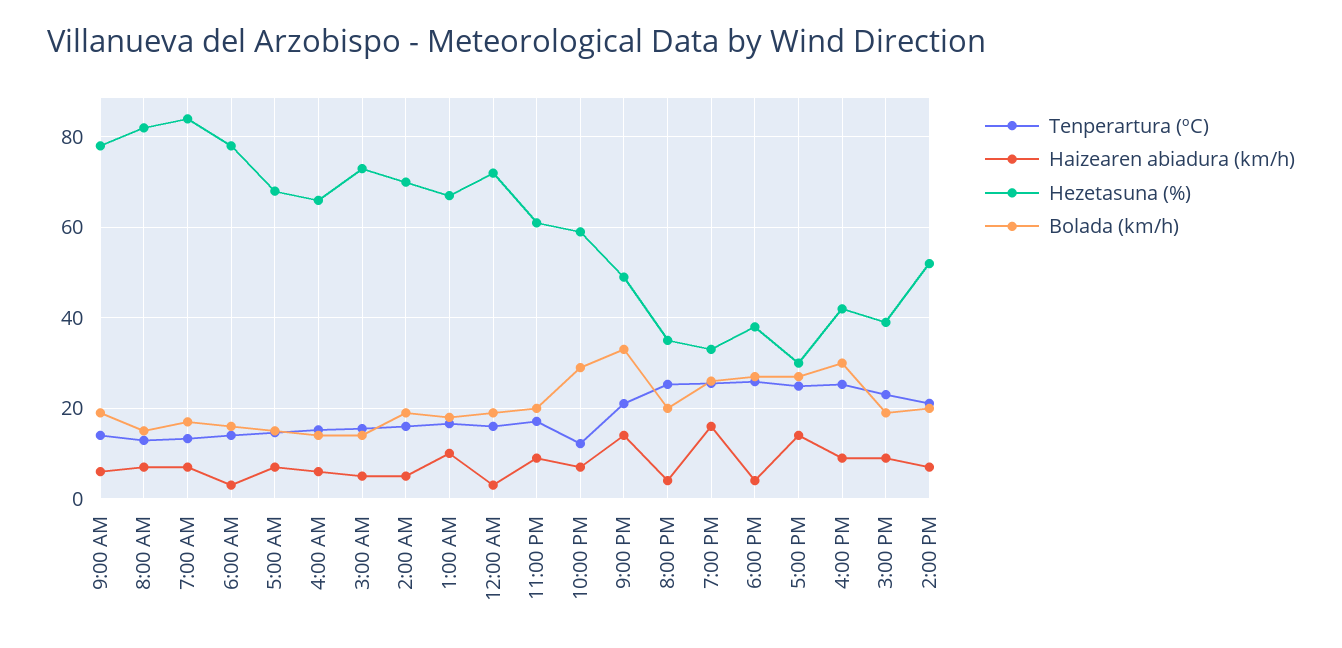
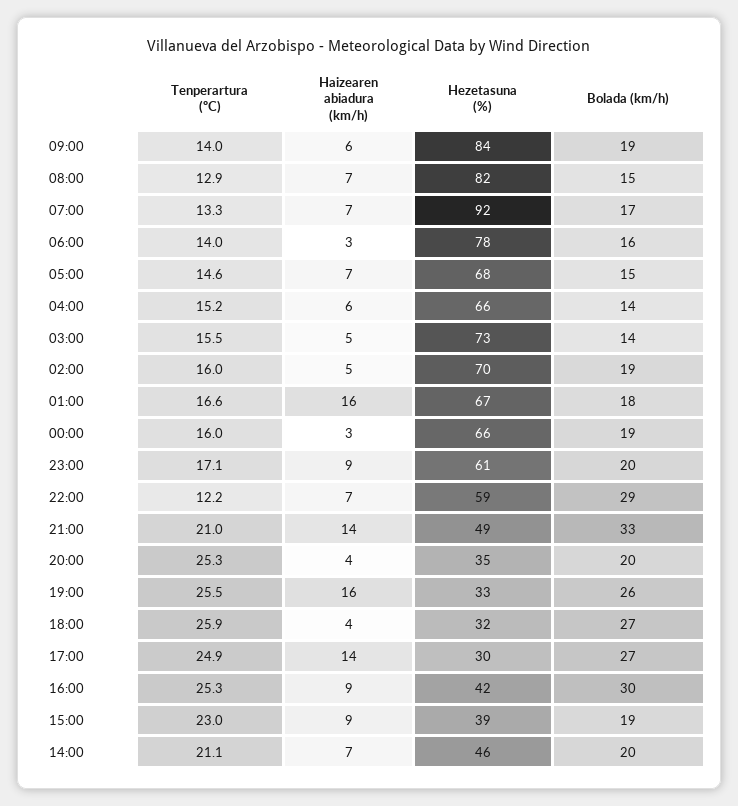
  {
    "Tenperartura (ºC)": {
      "9:00 AM": 14,
      "8:00 AM": 12.9,
      "7:00 AM": 13.3,
      "6:00 AM": 14,
      "5:00 AM": 14.6,
      "4:00 AM": 15.2,
      "3:00 AM": 15.5,
      "2:00 AM": 16,
      "1:00 AM": 16.6,
      "12:00 AM": 16,
      "11:00 PM": 17.1,
      "10:00 PM": 12.2,
      "9:00 PM": 21,
      "8:00 PM": 25.3,
      "7:00 PM": 25.5,
      "6:00 PM": 25.9,
      "5:00 PM": 24.9,
      "4:00 PM": 25.3,
      "3:00 PM": 23,
      "2:00 PM": 21.1
    },
    "Haizearen abiadura (km/h)": {
      "9:00 AM": 6,
      "8:00 AM": 7,
      "7:00 AM": 7,
      "6:00 AM": 3,
      "5:00 AM": 7,
      "4:00 AM": 6,
      "3:00 AM": 5,
      "2:00 AM": 5,
-     "1:00 AM": 10,
+     "1:00 AM": 16,
      "12:00 AM": 3,
      "11:00 PM": 9,
      "10:00 PM": 7,
      "9:00 PM": 14,
      "8:00 PM": 4,
      "7:00 PM": 16,
      "6:00 PM": 4,
      "5:00 PM": 14,
      "4:00 PM": 9,
      "3:00 PM": 9,
      "2:00 PM": 7
    },
    "Hezetasuna (%)": {
-     "9:00 AM": 78,
+     "9:00 AM": 84,
      "8:00 AM": 82,
-     "7:00 AM": 84,
+     "7:00 AM": 92,
      "6:00 AM": 78,
      "5:00 AM": 68,
      "4:00 AM": 66,
      "3:00 AM": 73,
      "2:00 AM": 70,
      "1:00 AM": 67,
-     "12:00 AM": 72,
+     "12:00 AM": 66,
      "11:00 PM": 61,
      "10:00 PM": 59,
      "9:00 PM": 49,
      "8:00 PM": 35,
      "7:00 PM": 33,
-     "6:00 PM": 38,
+     "6:00 PM": 32,
      "5:00 PM": 30,
      "4:00 PM": 42,
      "3:00 PM": 39,
-     "2:00 PM": 52
+     "2:00 PM": 46
    },
    "Bolada (km/h)": {
      "9:00 AM": 19,
      "8:00 AM": 15,
      "7:00 AM": 17,
      "6:00 AM": 16,
      "5:00 AM": 15,
      "4:00 AM": 14,
      "3:00 AM": 14,
      "2:00 AM": 19,
      "1:00 AM": 18,
      "12:00 AM": 19,
      "11:00 PM": 20,
      "10:00 PM": 29,
      "9:00 PM": 33,
      "8:00 PM": 20,
      "7:00 PM": 26,
      "6:00 PM": 27,
      "5:00 PM": 27,
      "4:00 PM": 30,
      "3:00 PM": 19,
      "2:00 PM": 20
    }
  }

